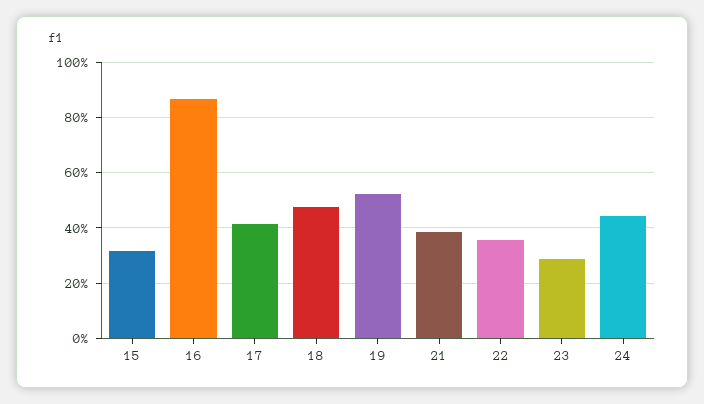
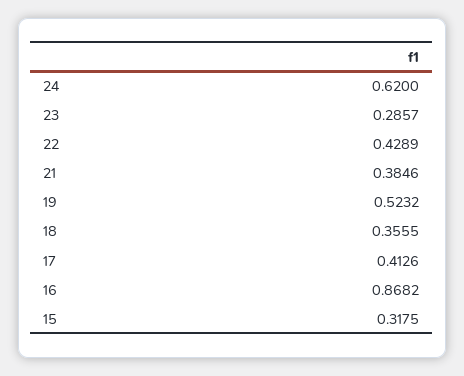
  {
    "15": 0.3175,
    "16": 0.8682,
    "17": 0.4126,
-   "18": 0.475,
+   "18": 0.3555,
    "19": 0.5232,
    "21": 0.3846,
-   "22": 0.35,
+   "22": 0.4289,
    "23": 0.2857,
-   "24": 0.45
+   "24": 0.62
  }

